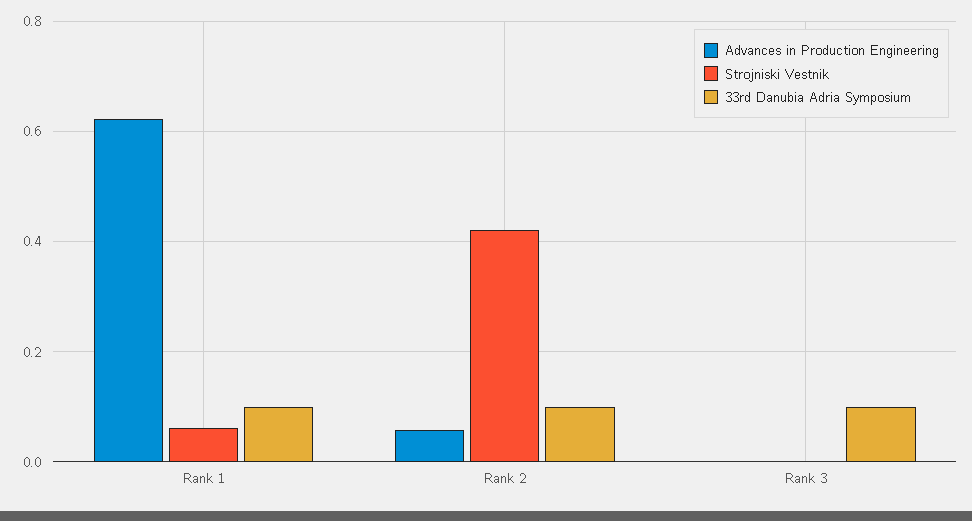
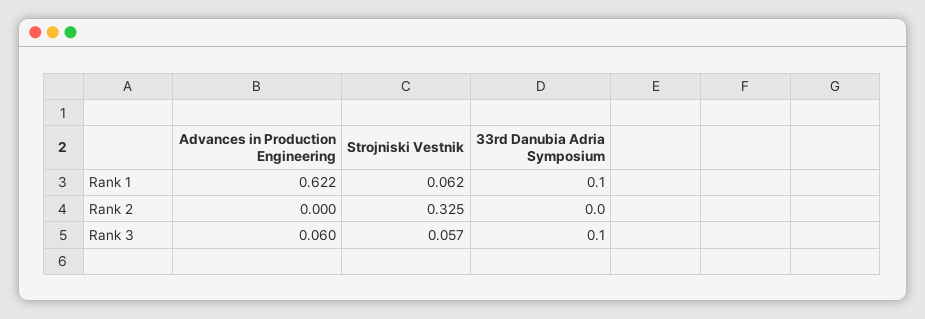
  {
    "Advances in Production Engineering": {
      "Rank 1": 0.622,
-     "Rank 2": 0.06,
+     "Rank 2": 0,
-     "Rank 3": 0
+     "Rank 3": 0.06
    },
    "Strojniski Vestnik": {
      "Rank 1": 0.062,
-     "Rank 2": 0.42,
+     "Rank 2": 0.325,
-     "Rank 3": 0
+     "Rank 3": 0.057
    },
    "33rd Danubia Adria Symposium": {
      "Rank 1": 0.1,
-     "Rank 2": 0.1,
+     "Rank 2": 0,
      "Rank 3": 0.1
    }
  }

